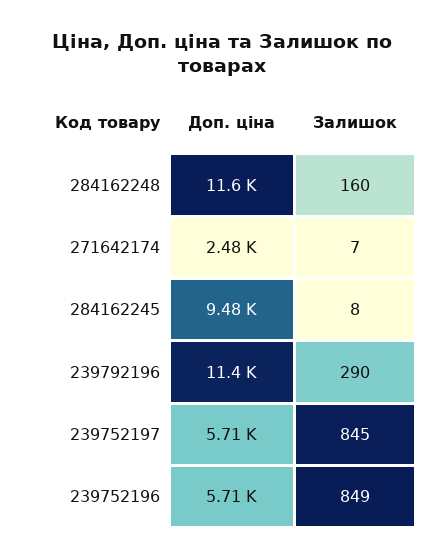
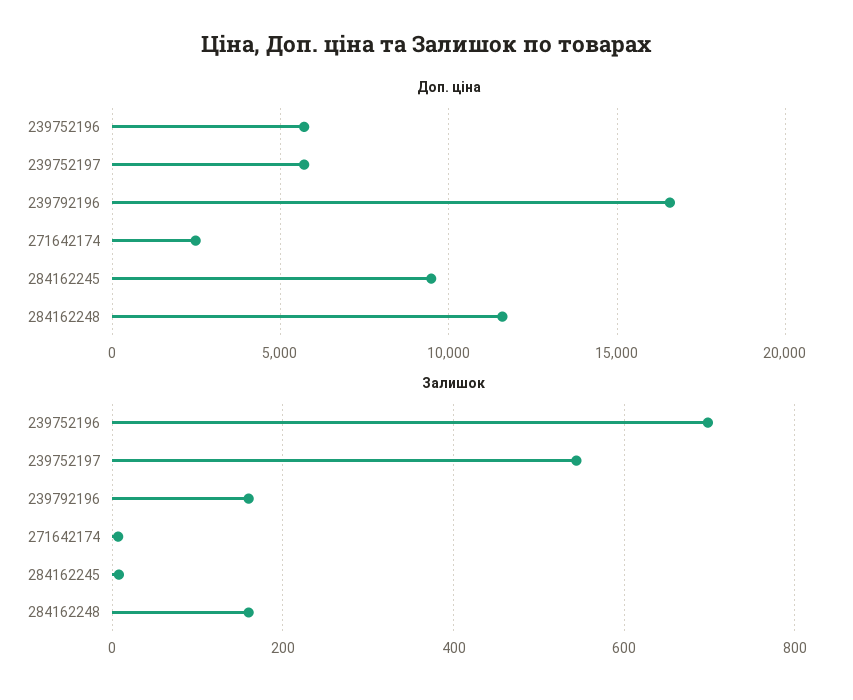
  {
    "Доп. ціна": {
      "284162248": 11600,
      "271642174": 2480,
      "284162245": 9480,
-     "239792196": 11400,
+     "239792196": 16500,
      "239752197": 5710,
      "239752196": 5710
    },
    "Залишок": {
      "284162248": 160,
      "271642174": 7,
      "284162245": 8,
-     "239792196": 290,
+     "239792196": 160,
-     "239752197": 845,
+     "239752197": 540,
-     "239752196": 849
+     "239752196": 700
    }
  }

